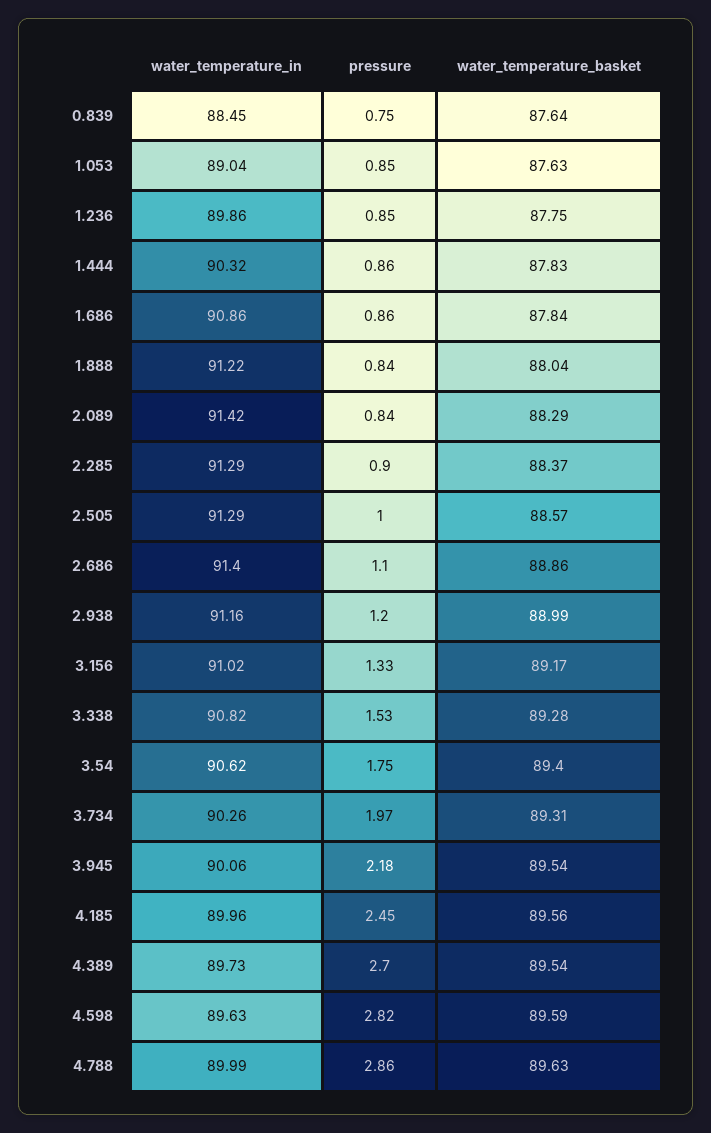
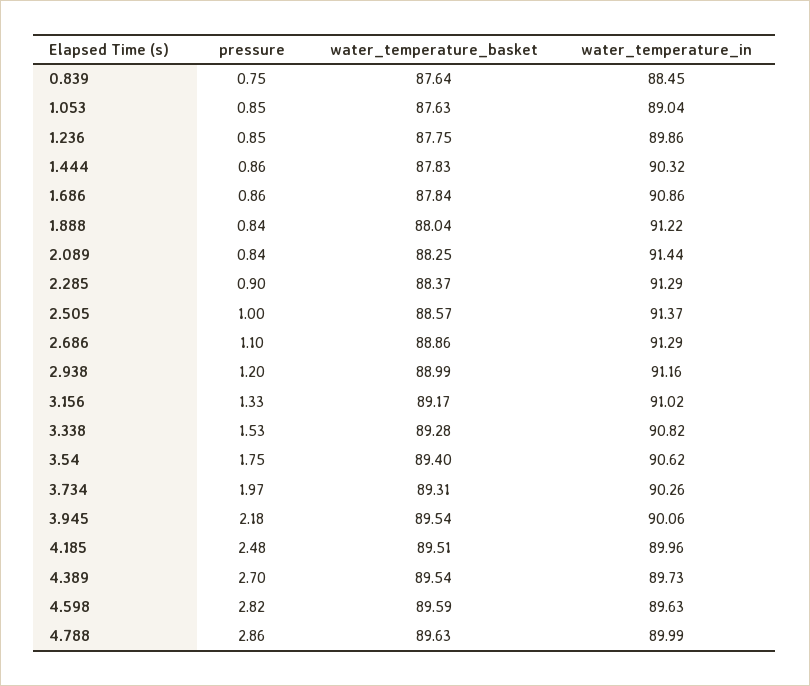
  {
    "water_temperature_in": {
      "0.839": 88.45,
      "1.053": 89.04,
      "1.236": 89.86,
      "1.444": 90.32,
      "1.686": 90.86,
      "1.888": 91.22,
-     "2.089": 91.42,
+     "2.089": 91.44,
      "2.285": 91.29,
-     "2.505": 91.29,
+     "2.505": 91.37,
-     "2.686": 91.4,
+     "2.686": 91.29,
      "2.938": 91.16,
      "3.156": 91.02,
      "3.338": 90.82,
      "3.54": 90.62,
      "3.734": 90.26,
      "3.945": 90.06,
      "4.185": 89.96,
      "4.389": 89.73,
      "4.598": 89.63,
      "4.788": 89.99
    },
    "pressure": {
      "0.839": 0.75,
      "1.053": 0.85,
      "1.236": 0.85,
      "1.444": 0.86,
      "1.686": 0.86,
      "1.888": 0.84,
      "2.089": 0.84,
      "2.285": 0.9,
      "2.505": 1,
      "2.686": 1.1,
      "2.938": 1.2,
      "3.156": 1.33,
      "3.338": 1.53,
      "3.54": 1.75,
      "3.734": 1.97,
      "3.945": 2.18,
-     "4.185": 2.45,
+     "4.185": 2.48,
      "4.389": 2.7,
      "4.598": 2.82,
      "4.788": 2.86
    },
    "water_temperature_basket": {
      "0.839": 87.64,
      "1.053": 87.63,
      "1.236": 87.75,
      "1.444": 87.83,
      "1.686": 87.84,
      "1.888": 88.04,
-     "2.089": 88.29,
+     "2.089": 88.25,
      "2.285": 88.37,
      "2.505": 88.57,
      "2.686": 88.86,
      "2.938": 88.99,
      "3.156": 89.17,
      "3.338": 89.28,
      "3.54": 89.4,
      "3.734": 89.31,
      "3.945": 89.54,
-     "4.185": 89.56,
+     "4.185": 89.51,
      "4.389": 89.54,
      "4.598": 89.59,
      "4.788": 89.63
    }
  }

